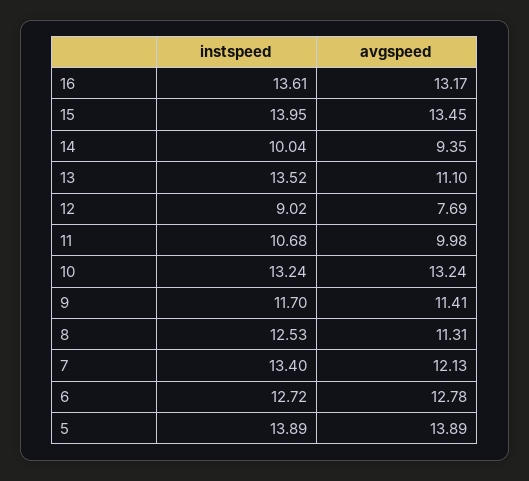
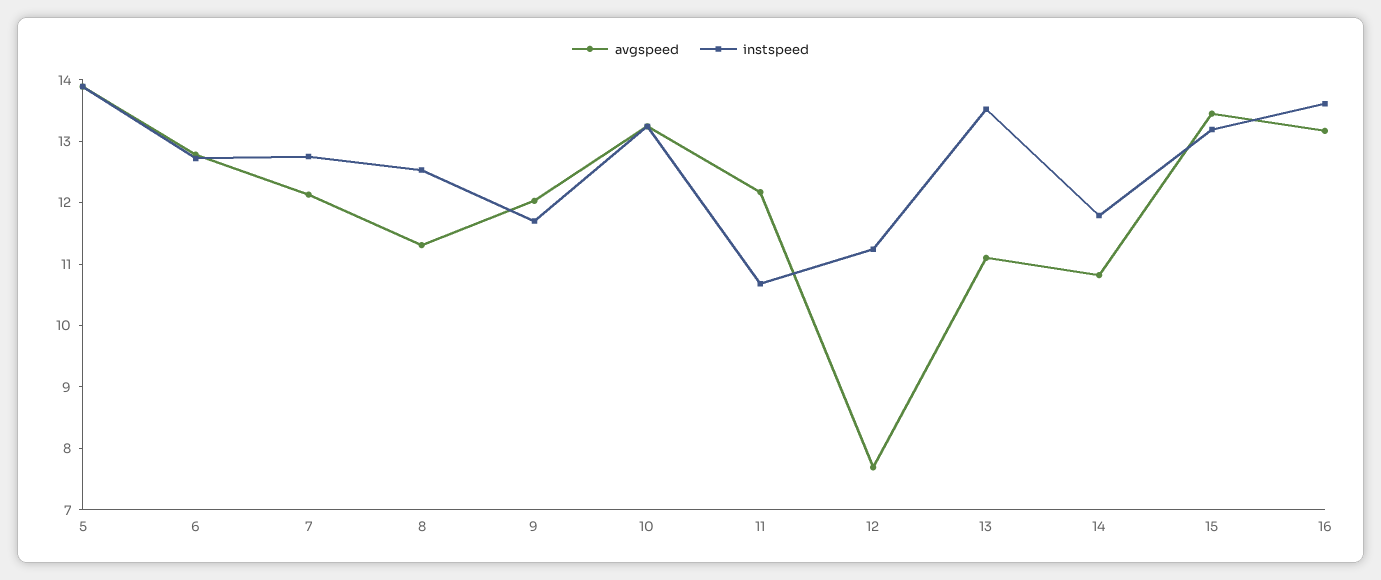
  {
    "instspeed": {
      "16": 13.61,
-     "15": 13.95,
+     "15": 13.2,
-     "14": 10.04,
+     "14": 11.8,
      "13": 13.52,
-     "12": 9.02,
+     "12": 11.2,
      "11": 10.68,
      "10": 13.24,
      "9": 11.7,
      "8": 12.53,
-     "7": 13.4,
+     "7": 12.8,
      "6": 12.72,
      "5": 13.89
    },
    "avgspeed": {
      "16": 13.17,
      "15": 13.45,
-     "14": 9.35,
+     "14": 10.8,
      "13": 11.1,
      "12": 7.69,
-     "11": 9.98,
+     "11": 12.2,
      "10": 13.24,
-     "9": 11.41,
+     "9": 12,
      "8": 11.31,
      "7": 12.13,
      "6": 12.78,
      "5": 13.89
    }
  }

